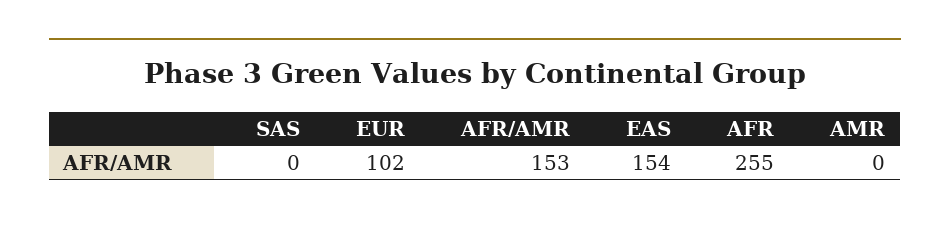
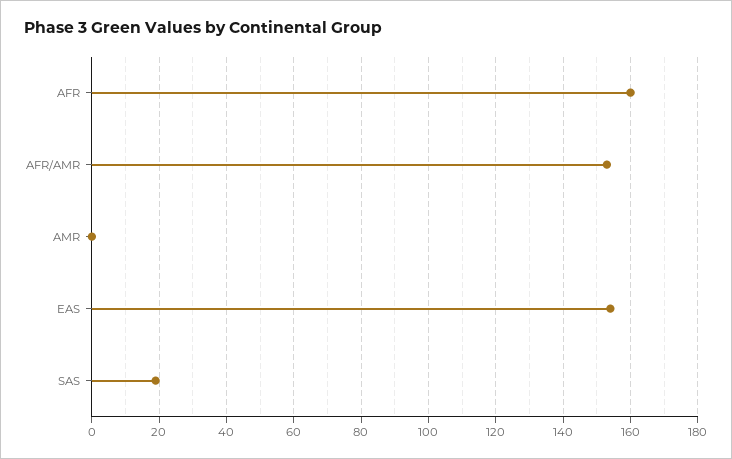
  {
-   "SAS": 0,
+   "SAS": 20,
-   "EUR": 102,
    "AFR/AMR": 153,
    "EAS": 154,
-   "AFR": 255,
+   "AFR": 160,
    "AMR": 0
  }

